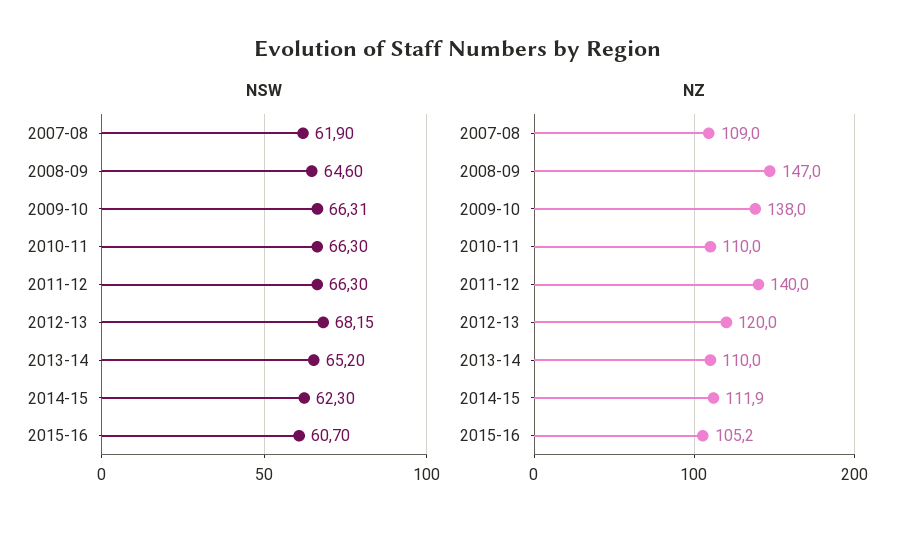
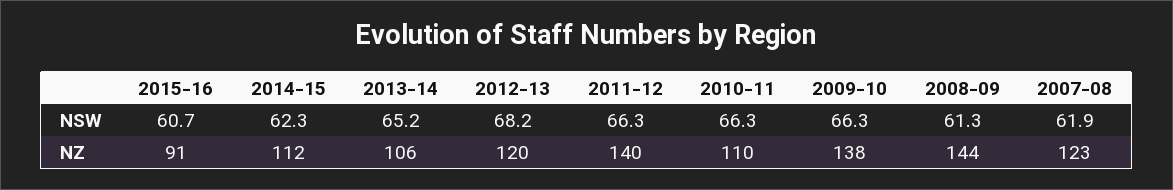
  {
    "NSW": {
      "2007-08": 61.9,
-     "2008-09": 64.6,
+     "2008-09": 61.3,
      "2009-10": 66.31,
      "2010-11": 66.3,
      "2011-12": 66.3,
      "2012-13": 68.15,
      "2013-14": 65.2,
      "2014-15": 62.3,
      "2015-16": 60.7
    },
    "NZ": {
-     "2007-08": 109,
+     "2007-08": 123,
-     "2008-09": 147,
+     "2008-09": 144,
      "2009-10": 138,
      "2010-11": 110,
      "2011-12": 140,
      "2012-13": 120,
-     "2013-14": 110,
+     "2013-14": 106,
      "2014-15": 111.9,
-     "2015-16": 105.2
+     "2015-16": 91
    }
  }

